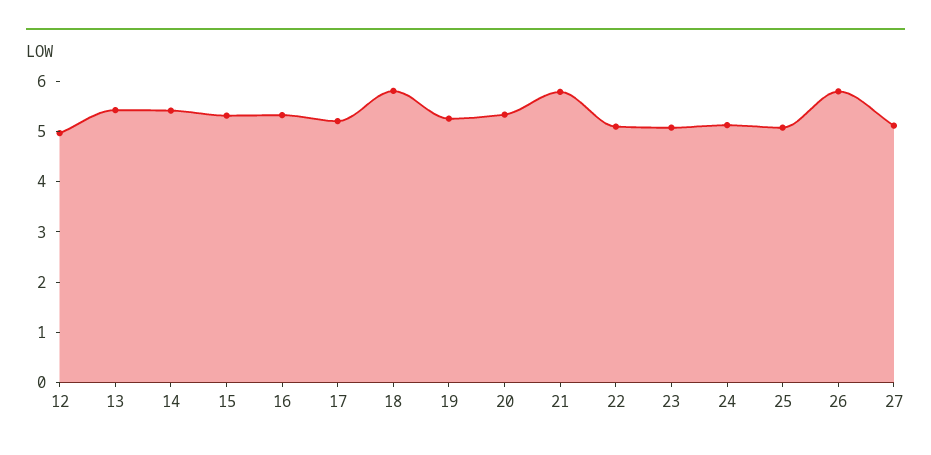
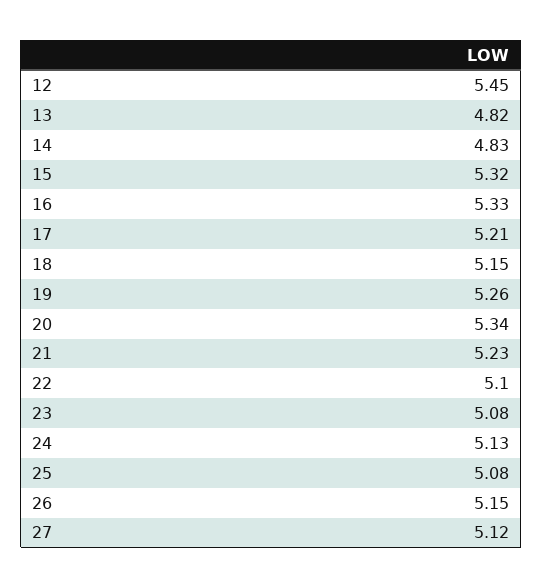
  {
-   "12": 5,
+   "12": 5.45,
-   "13": 5.4,
+   "13": 4.82,
-   "14": 5.4,
+   "14": 4.83,
    "15": 5.32,
    "16": 5.33,
    "17": 5.21,
-   "18": 5.8,
+   "18": 5.15,
    "19": 5.26,
    "20": 5.34,
-   "21": 5.8,
+   "21": 5.23,
    "22": 5.1,
    "23": 5.08,
    "24": 5.13,
    "25": 5.08,
-   "26": 5.8,
+   "26": 5.15,
    "27": 5.12
  }

